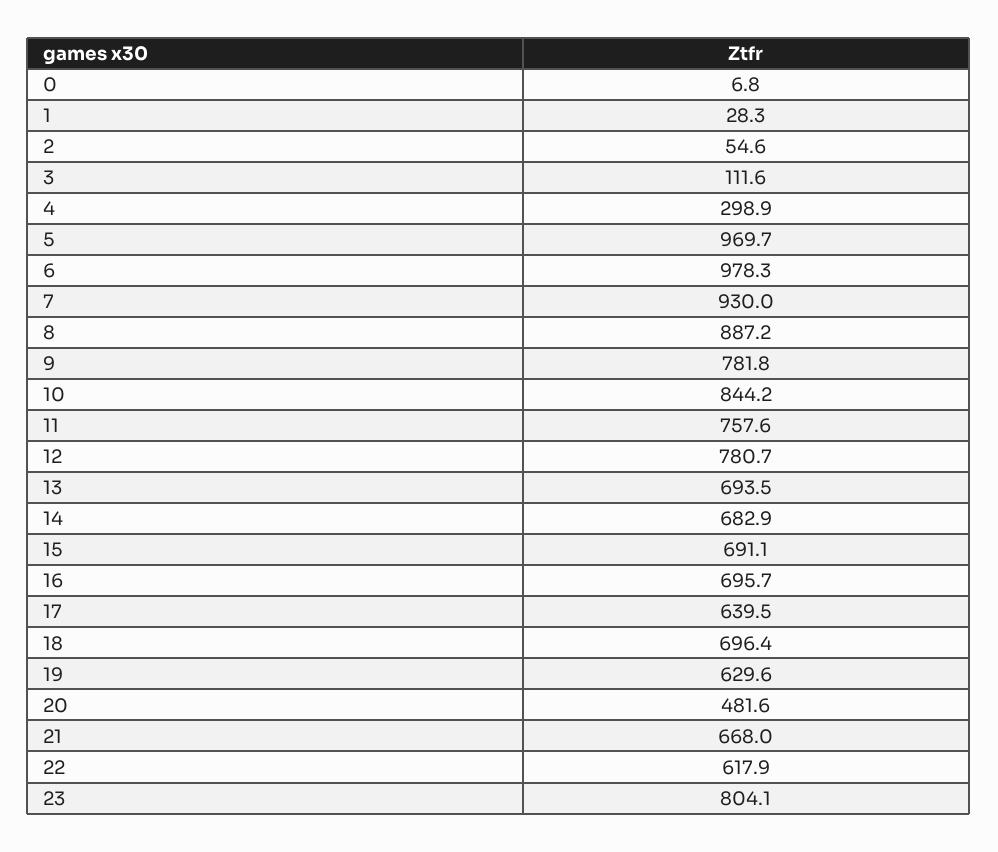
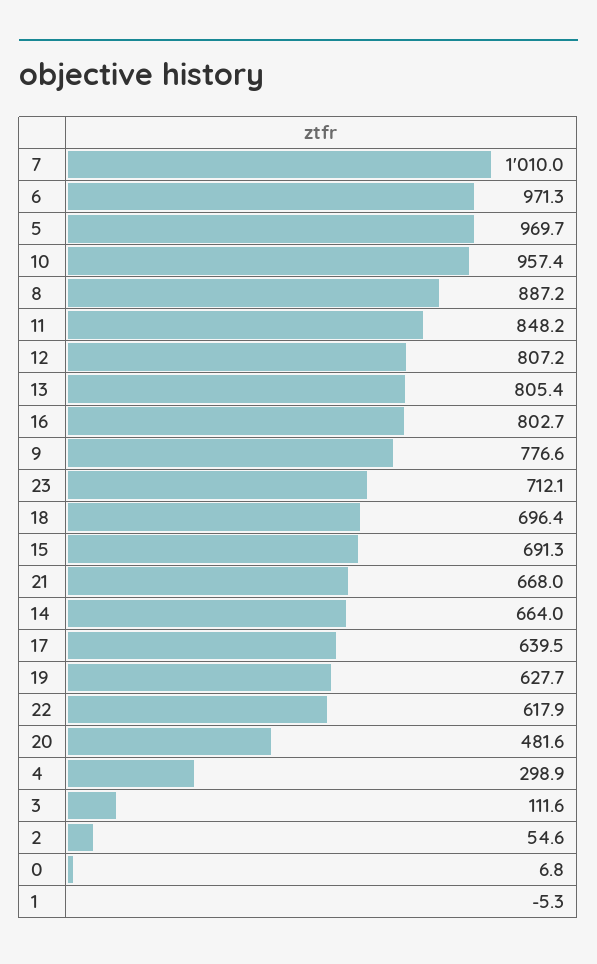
  {
    "0": 6.8,
-   "1": 28.3,
+   "1": -5.3,
    "2": 54.6,
    "3": 111.6,
    "4": 298.9,
    "5": 969.7,
-   "6": 978.3,
+   "6": 971.3,
-   "7": 930,
+   "7": 1010,
    "8": 887.2,
-   "9": 781.8,
+   "9": 776.6,
-   "10": 844.2,
+   "10": 957.4,
-   "11": 757.6,
+   "11": 848.2,
-   "12": 780.7,
+   "12": 807.2,
-   "13": 693.5,
+   "13": 805.4,
-   "14": 682.9,
+   "14": 664,
-   "15": 691.1,
+   "15": 691.3,
-   "16": 695.7,
+   "16": 802.7,
    "17": 639.5,
    "18": 696.4,
-   "19": 629.6,
+   "19": 627.7,
    "20": 481.6,
    "21": 668,
    "22": 617.9,
-   "23": 804.1
+   "23": 712.1
  }

